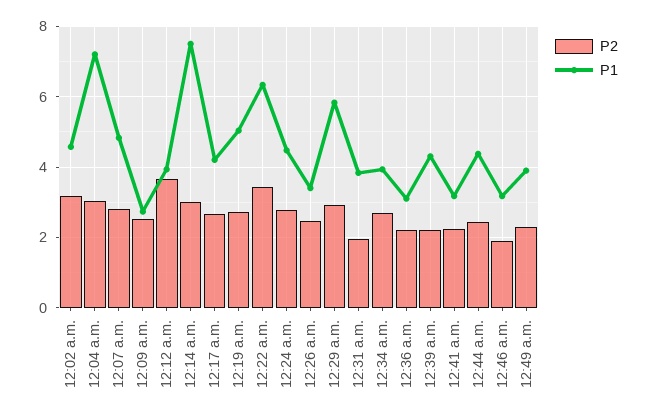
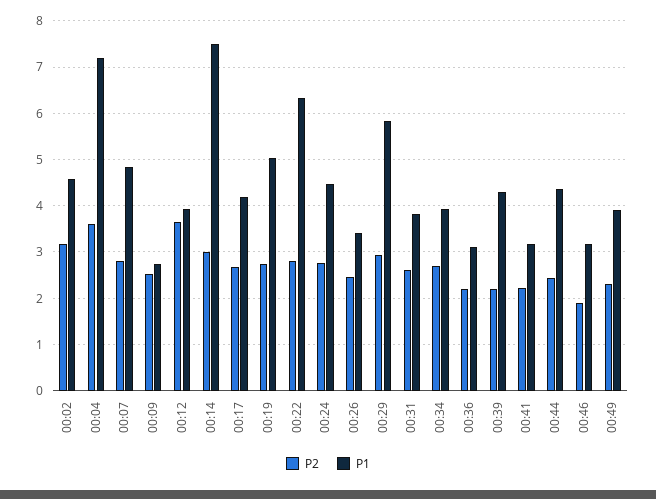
  {
    "P2": {
      "12:02 a.m.": 3.2,
-     "12:04 a.m.": 3,
+     "12:04 a.m.": 3.6,
      "12:07 a.m.": 2.8,
      "12:09 a.m.": 2.6,
      "12:12 a.m.": 3.6,
      "12:14 a.m.": 3,
      "12:17 a.m.": 2.6,
      "12:19 a.m.": 2.8,
-     "12:22 a.m.": 3.4,
+     "12:22 a.m.": 2.8,
      "12:24 a.m.": 2.8,
      "12:26 a.m.": 2.4,
      "12:29 a.m.": 3,
-     "12:31 a.m.": 2,
+     "12:31 a.m.": 2.6,
      "12:34 a.m.": 2.8,
      "12:36 a.m.": 2.2,
      "12:39 a.m.": 2.2,
      "12:41 a.m.": 2.2,
      "12:44 a.m.": 2.4,
      "12:46 a.m.": 2,
      "12:49 a.m.": 2.4
    },
    "P1": {
      "12:02 a.m.": 4.6,
      "12:04 a.m.": 7.2,
      "12:07 a.m.": 4.8,
      "12:09 a.m.": 2.8,
      "12:12 a.m.": 4,
      "12:14 a.m.": 7.6,
      "12:17 a.m.": 4.2,
      "12:19 a.m.": 5,
      "12:22 a.m.": 6.4,
      "12:24 a.m.": 4.4,
      "12:26 a.m.": 3.4,
      "12:29 a.m.": 5.8,
      "12:31 a.m.": 3.8,
      "12:34 a.m.": 4,
      "12:36 a.m.": 3.2,
      "12:39 a.m.": 4.4,
      "12:41 a.m.": 3.2,
      "12:44 a.m.": 4.4,
      "12:46 a.m.": 3.2,
      "12:49 a.m.": 4
    }
  }

